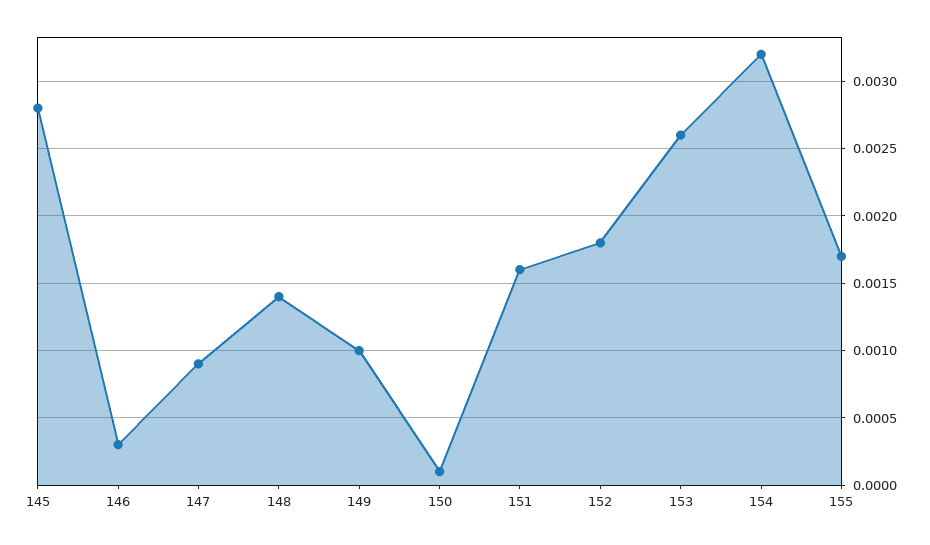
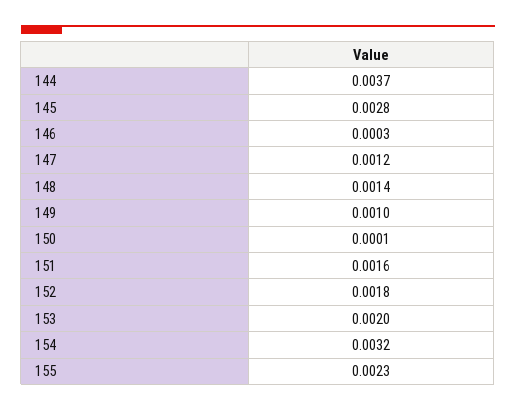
  {
    "145": 0.0028,
    "146": 0.0003,
-   "147": 0.0009,
+   "147": 0.0012,
    "148": 0.0014,
    "149": 0.001,
    "150": 0.0001,
    "151": 0.0016,
    "152": 0.0018,
-   "153": 0.0026,
+   "153": 0.002,
    "154": 0.0032,
-   "155": 0.0017
+   "155": 0.0023,
+   "144": 0.0037
  }

